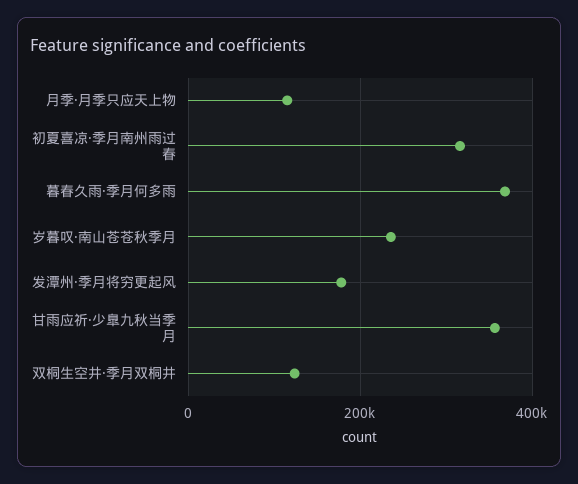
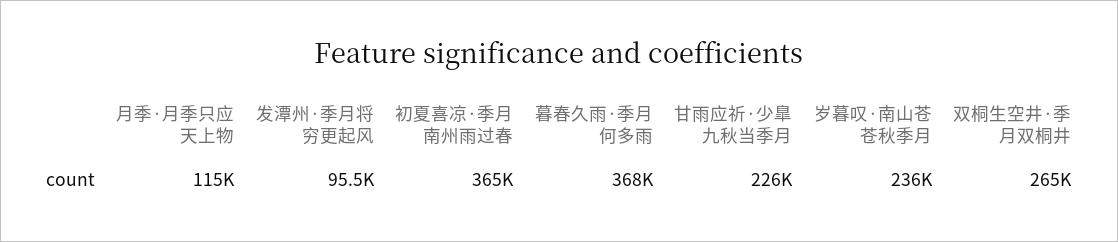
  {
    "月季·月季只应天上物": 115000,
-   "初夏喜凉·季月南州雨过春": 320000,
+   "初夏喜凉·季月南州雨过春": 365000,
    "暮春久雨·季月何多雨": 368000,
    "岁暮叹·南山苍苍秋季月": 236000,
-   "发潭州·季月将穷更起风": 180000,
+   "发潭州·季月将穷更起风": 95500,
-   "甘雨应祈·少臯九秋当季月": 360000,
+   "甘雨应祈·少臯九秋当季月": 226000,
-   "双桐生空井·季月双桐井": 120000
+   "双桐生空井·季月双桐井": 265000
  }

